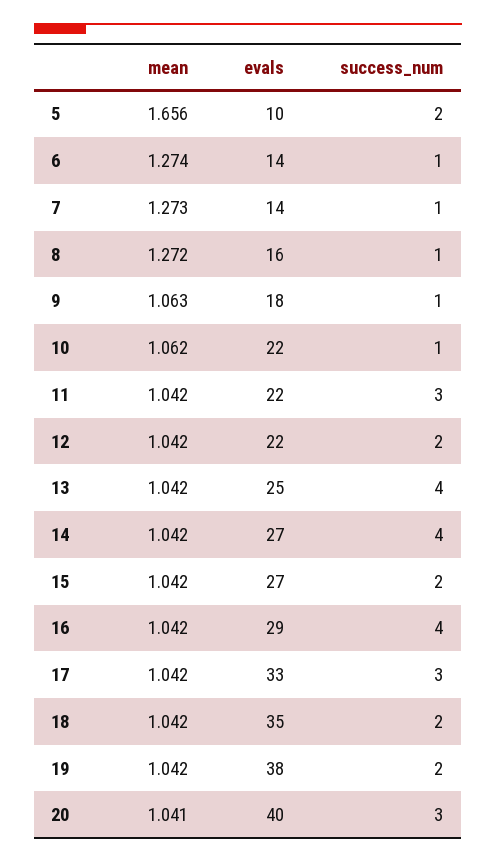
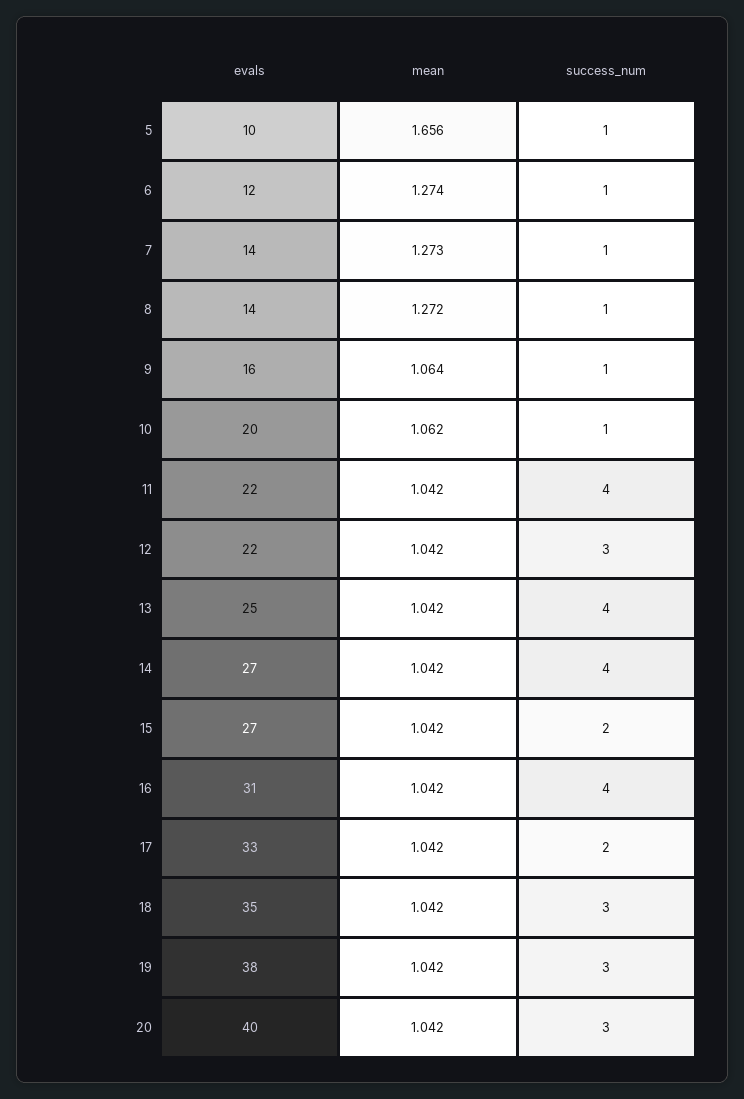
  {
    "mean": {
      "5": 1.656,
      "6": 1.274,
      "7": 1.273,
      "8": 1.272,
-     "9": 1.063,
+     "9": 1.064,
      "10": 1.062,
      "11": 1.042,
      "12": 1.042,
      "13": 1.042,
      "14": 1.042,
      "15": 1.042,
      "16": 1.042,
      "17": 1.042,
      "18": 1.042,
      "19": 1.042,
-     "20": 1.041
+     "20": 1.042
    },
    "evals": {
      "5": 10,
-     "6": 14,
+     "6": 12,
      "7": 14,
-     "8": 16,
+     "8": 14,
-     "9": 18,
+     "9": 16,
-     "10": 22,
+     "10": 20,
      "11": 22,
      "12": 22,
      "13": 25,
      "14": 27,
      "15": 27,
-     "16": 29,
+     "16": 31,
      "17": 33,
      "18": 35,
      "19": 38,
      "20": 40
    },
    "success_num": {
-     "5": 2,
+     "5": 1,
      "6": 1,
      "7": 1,
      "8": 1,
      "9": 1,
      "10": 1,
-     "11": 3,
+     "11": 4,
-     "12": 2,
+     "12": 3,
      "13": 4,
      "14": 4,
      "15": 2,
      "16": 4,
-     "17": 3,
+     "17": 2,
-     "18": 2,
+     "18": 3,
-     "19": 2,
+     "19": 3,
      "20": 3
    }
  }

